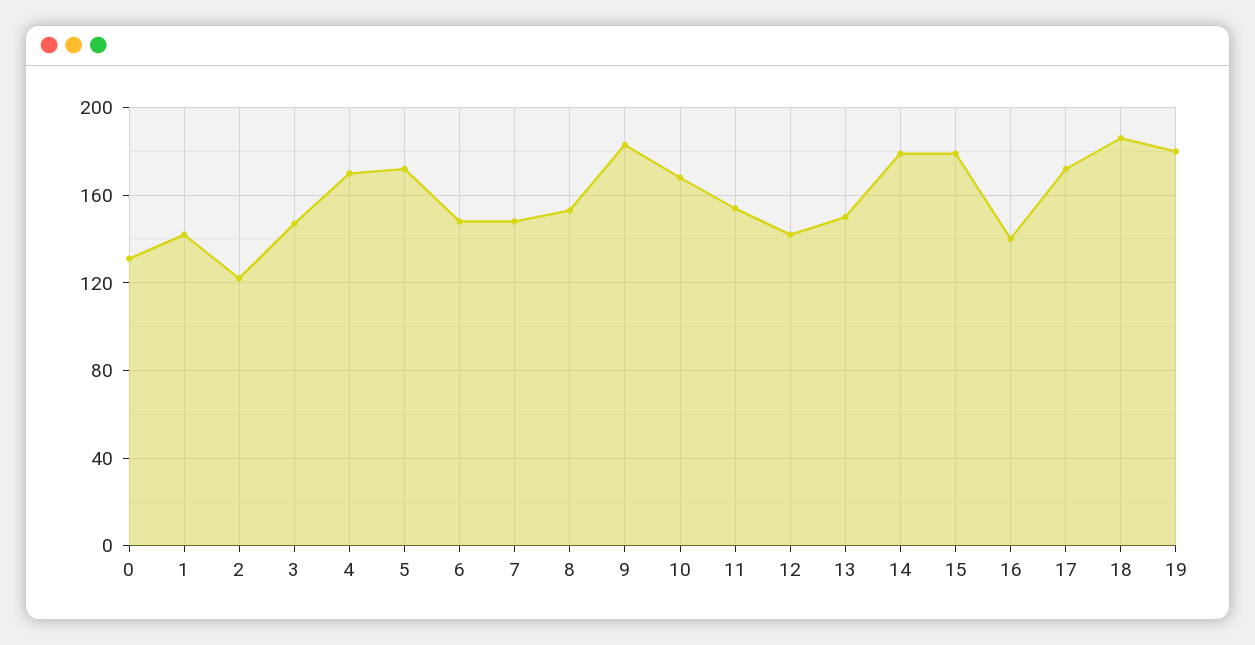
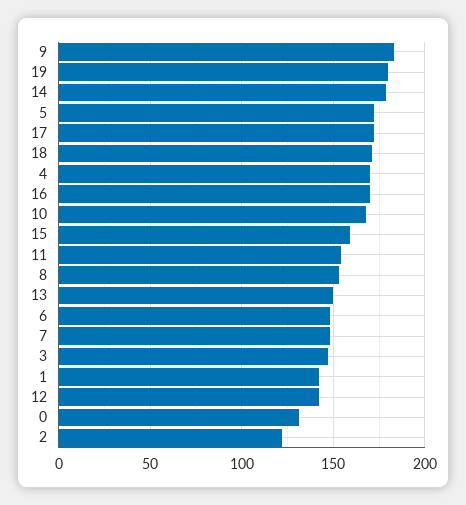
  {
    "0": 130,
    "1": 140,
    "2": 120,
    "3": 145,
    "4": 170,
    "5": 170,
    "6": 150,
    "7": 150,
    "8": 155,
    "9": 185,
    "10": 170,
    "11": 155,
    "12": 140,
    "13": 150,
    "14": 180,
-   "15": 180,
+   "15": 160,
-   "16": 140,
+   "16": 170,
    "17": 170,
-   "18": 185,
+   "18": 170,
    "19": 180
  }

